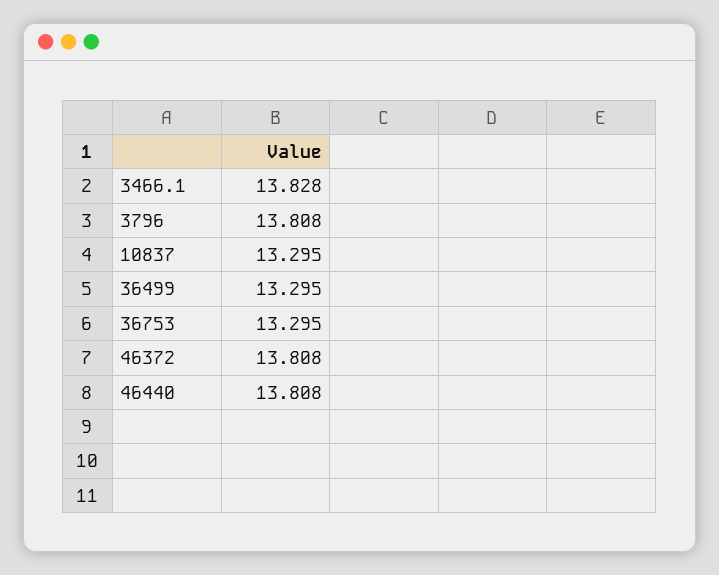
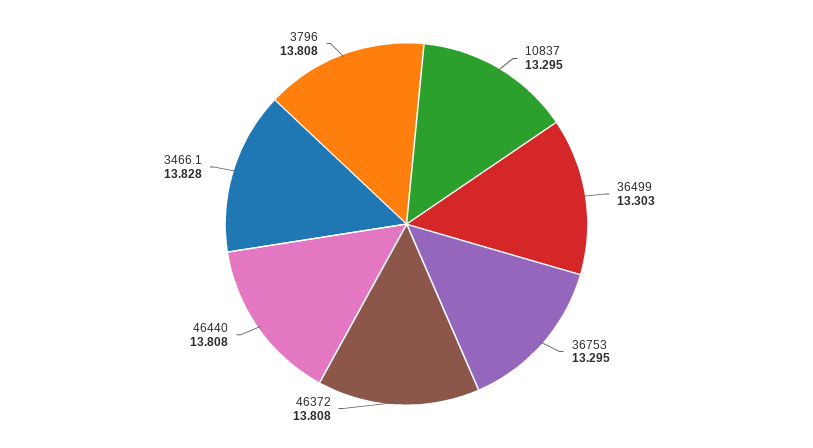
  {
    "3466.1": 13.828,
    "3796": 13.808,
    "10837": 13.295,
-   "36499": 13.295,
+   "36499": 13.303,
    "36753": 13.295,
    "46372": 13.808,
    "46440": 13.808
  }

